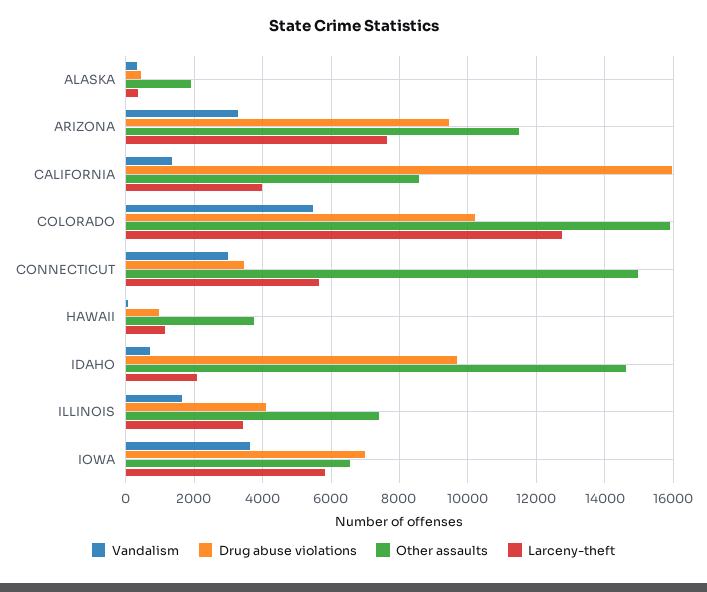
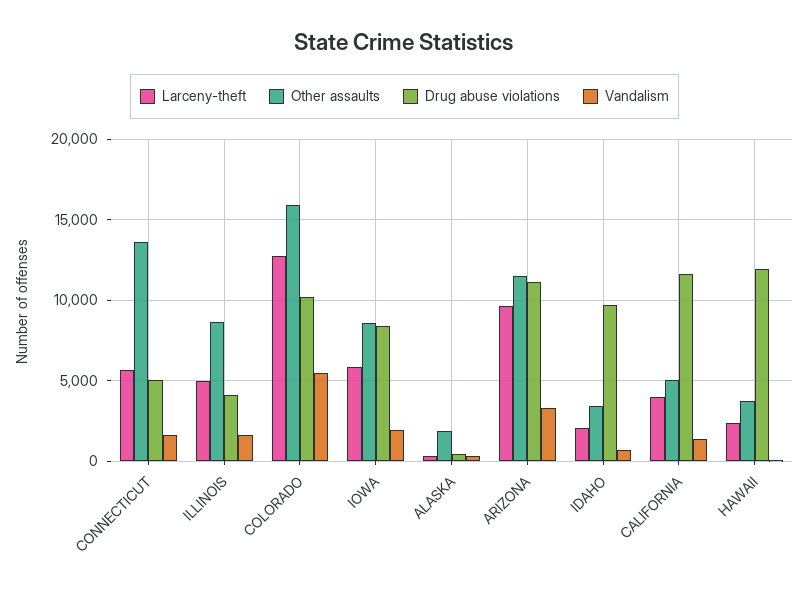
  {
    "Vandalism": {
      "ALASKA": 400,
      "ARIZONA": 3200,
      "CALIFORNIA": 1400,
      "COLORADO": 5400,
-     "CONNECTICUT": 3000,
+     "CONNECTICUT": 1500,
      "HAWAII": 0,
      "IDAHO": 800,
      "ILLINOIS": 1600,
-     "IOWA": 3600
+     "IOWA": 2000
    },
    "Drug abuse violations": {
      "ALASKA": 400,
-     "ARIZONA": 9400,
+     "ARIZONA": 11000,
-     "CALIFORNIA": 16000,
+     "CALIFORNIA": 11500,
      "COLORADO": 10200,
-     "CONNECTICUT": 3400,
+     "CONNECTICUT": 5000,
-     "HAWAII": 1000,
+     "HAWAII": 12000,
      "IDAHO": 9600,
      "ILLINOIS": 4200,
-     "IOWA": 7000
+     "IOWA": 8500
    },
    "Other assaults": {
      "ALASKA": 1800,
      "ARIZONA": 11600,
-     "CALIFORNIA": 8600,
+     "CALIFORNIA": 5000,
      "COLORADO": 16000,
-     "CONNECTICUT": 15000,
+     "CONNECTICUT": 13500,
      "HAWAII": 3800,
-     "IDAHO": 14600,
+     "IDAHO": 3500,
-     "ILLINOIS": 7400,
+     "ILLINOIS": 8500,
-     "IOWA": 6600
+     "IOWA": 8500
    },
    "Larceny-theft": {
      "ALASKA": 400,
-     "ARIZONA": 7600,
+     "ARIZONA": 9500,
      "CALIFORNIA": 4000,
      "COLORADO": 12800,
      "CONNECTICUT": 5600,
-     "HAWAII": 1200,
+     "HAWAII": 2500,
      "IDAHO": 2000,
-     "ILLINOIS": 3400,
+     "ILLINOIS": 5000,
      "IOWA": 5800
    }
  }

